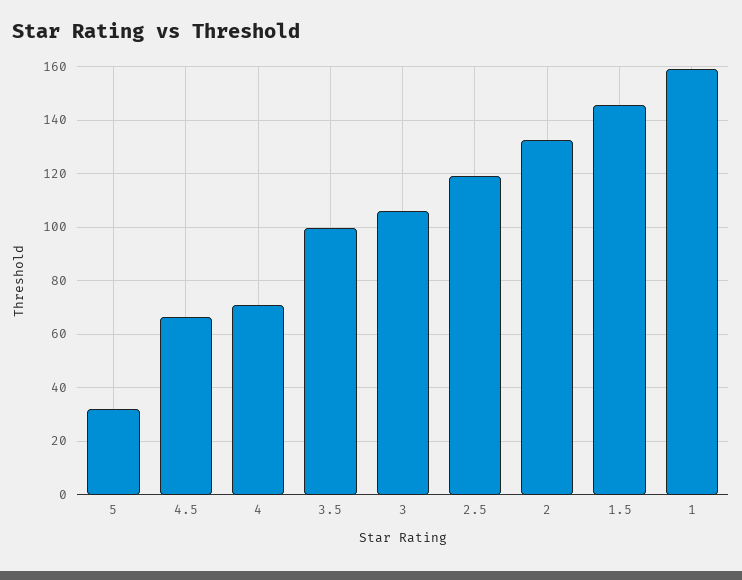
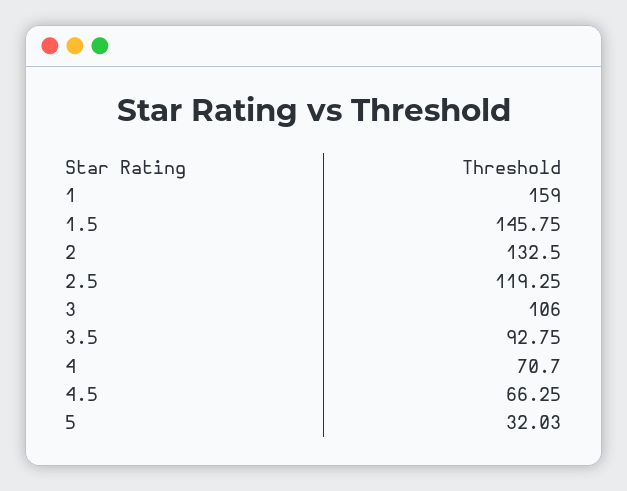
  {
    "5": 32.03,
    "4.5": 66.25,
    "4": 70.7,
-   "3.5": 100,
+   "3.5": 92.75,
    "3": 106,
    "2.5": 119.25,
    "2": 132.5,
    "1.5": 145.75,
    "1": 159
  }

